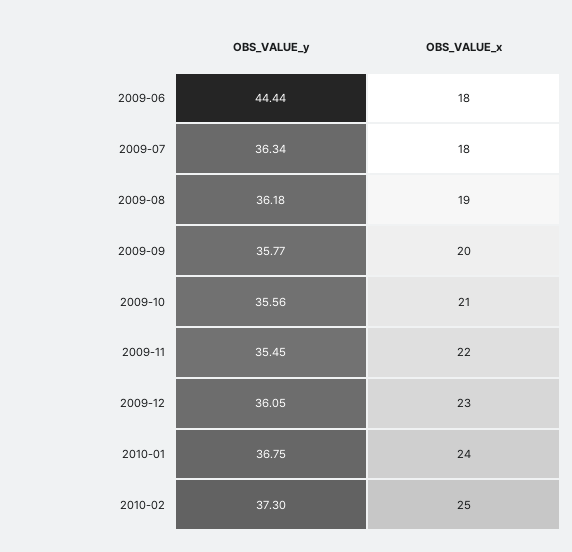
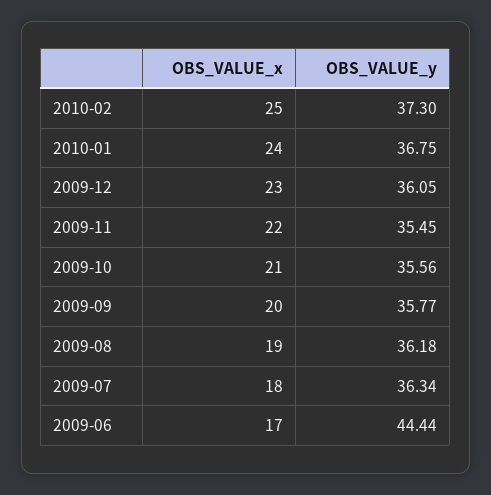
  {
    "OBS_VALUE_y": {
      "2009-06": 44.44,
      "2009-07": 36.34,
      "2009-08": 36.18,
      "2009-09": 35.77,
      "2009-10": 35.56,
      "2009-11": 35.45,
      "2009-12": 36.05,
      "2010-01": 36.75,
      "2010-02": 37.3
    },
    "OBS_VALUE_x": {
-     "2009-06": 18,
+     "2009-06": 17,
      "2009-07": 18,
      "2009-08": 19,
      "2009-09": 20,
      "2009-10": 21,
      "2009-11": 22,
      "2009-12": 23,
      "2010-01": 24,
      "2010-02": 25
    }
  }

